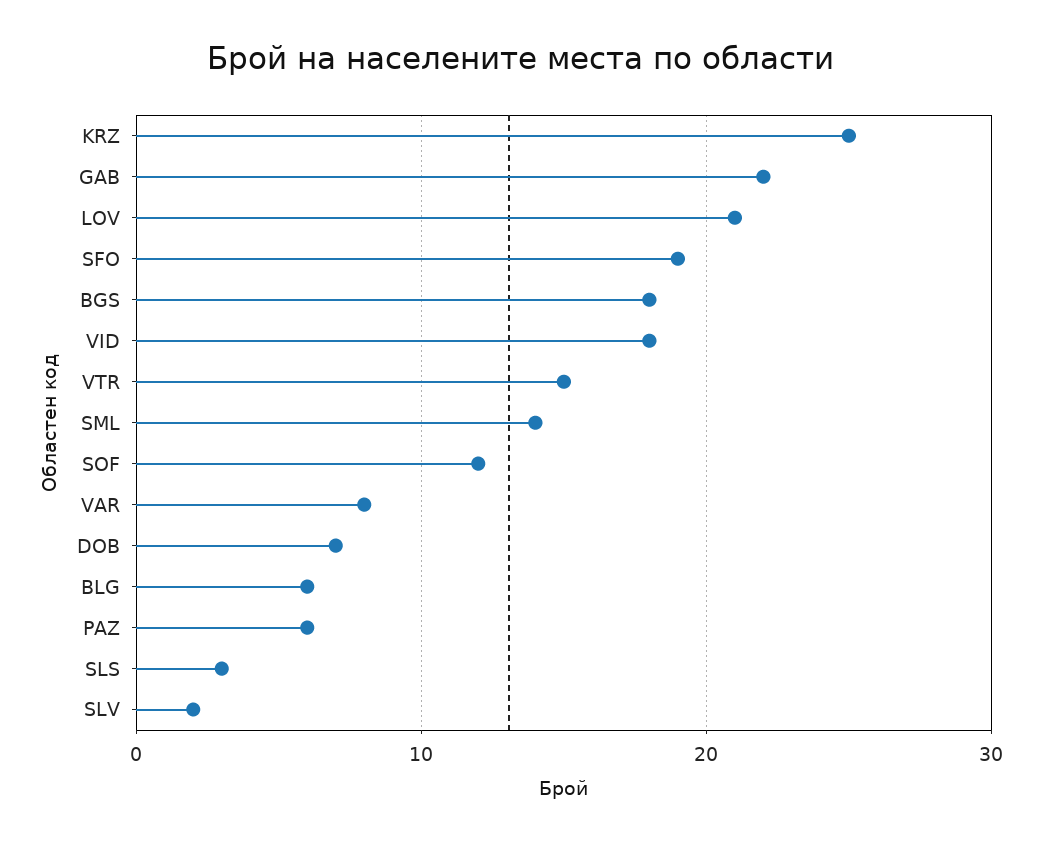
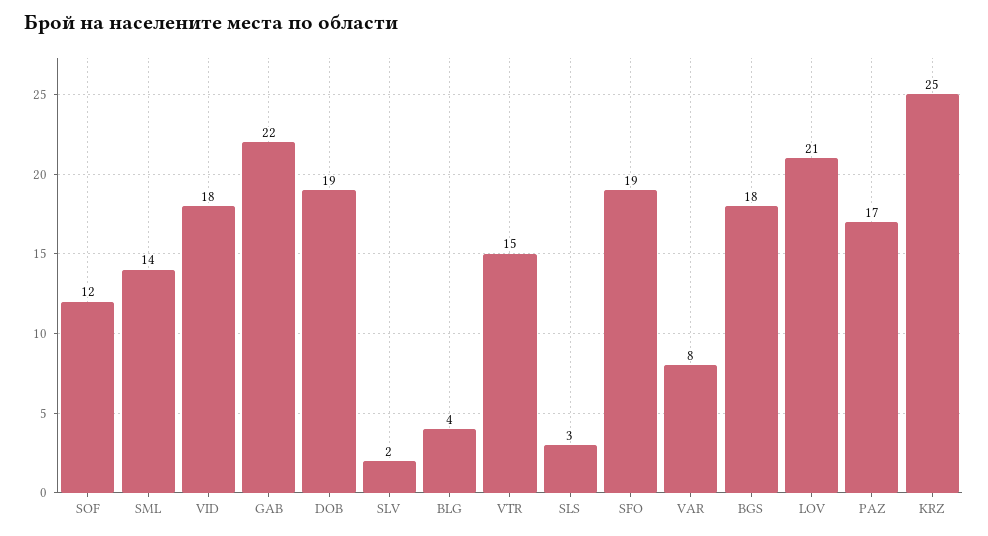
  {
    "KRZ": 25,
    "GAB": 22,
    "LOV": 21,
    "SFO": 19,
    "BGS": 18,
    "VID": 18,
    "VTR": 15,
    "SML": 14,
    "SOF": 12,
    "VAR": 8,
-   "DOB": 7,
+   "DOB": 19,
-   "BLG": 6,
+   "BLG": 4,
-   "PAZ": 6,
+   "PAZ": 17,
    "SLS": 3,
    "SLV": 2
  }

